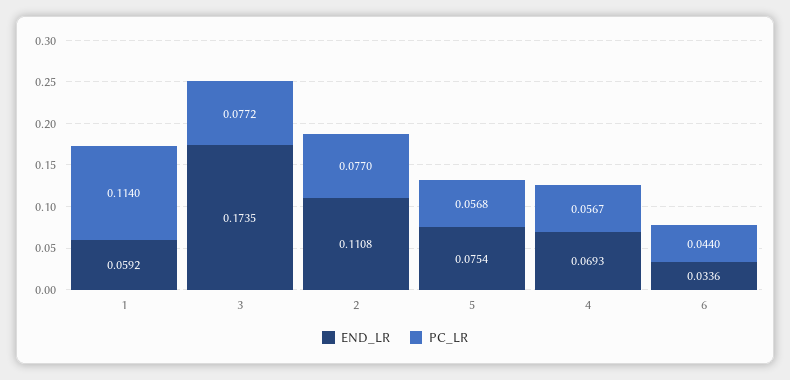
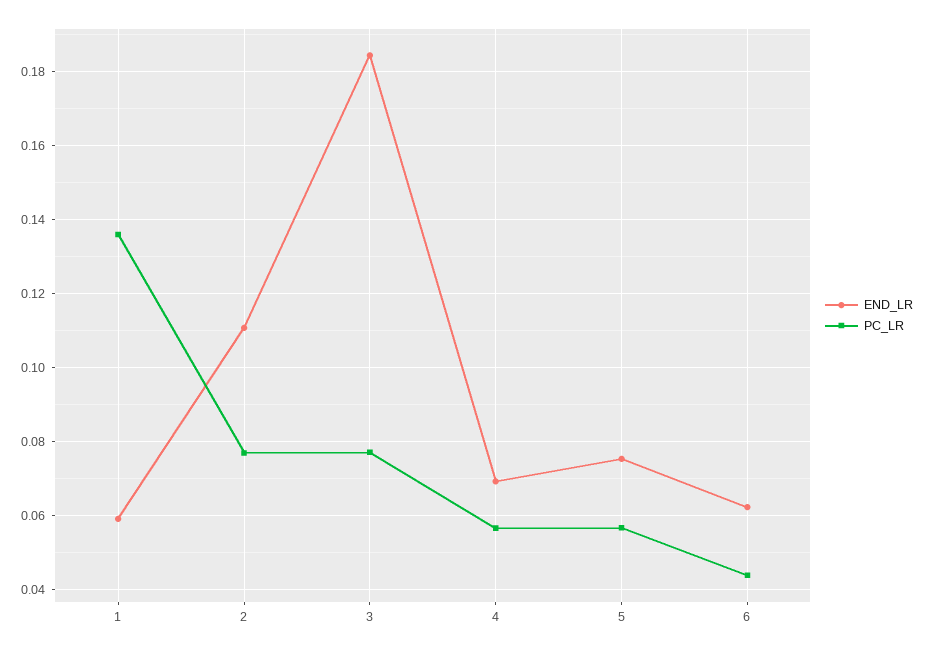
  {
    "END_LR": {
      "1": 0.0592,
-     "3": 0.1735,
+     "3": 0.184,
      "2": 0.1108,
      "5": 0.0754,
      "4": 0.0693,
-     "6": 0.0336
+     "6": 0.062
    },
    "PC_LR": {
-     "1": 0.114,
+     "1": 0.136,
      "3": 0.0772,
      "2": 0.077,
      "5": 0.0568,
      "4": 0.0567,
      "6": 0.044
    }
  }

